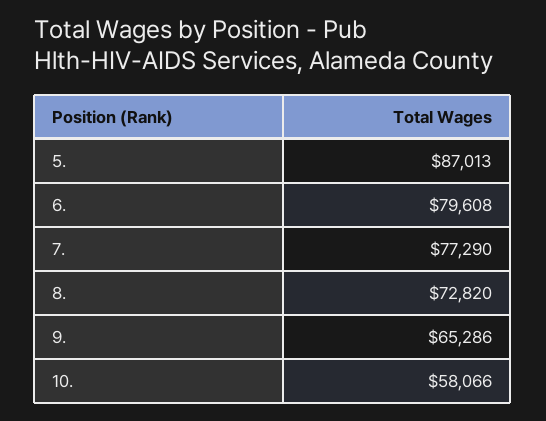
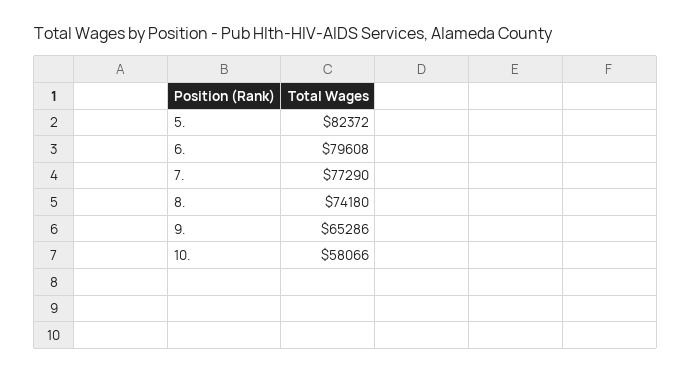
  {
-   "5.": 87013,
+   "5.": 82372,
    "6.": 79608,
    "7.": 77290,
-   "8.": 72820,
+   "8.": 74180,
    "9.": 65286,
    "10.": 58066
  }

